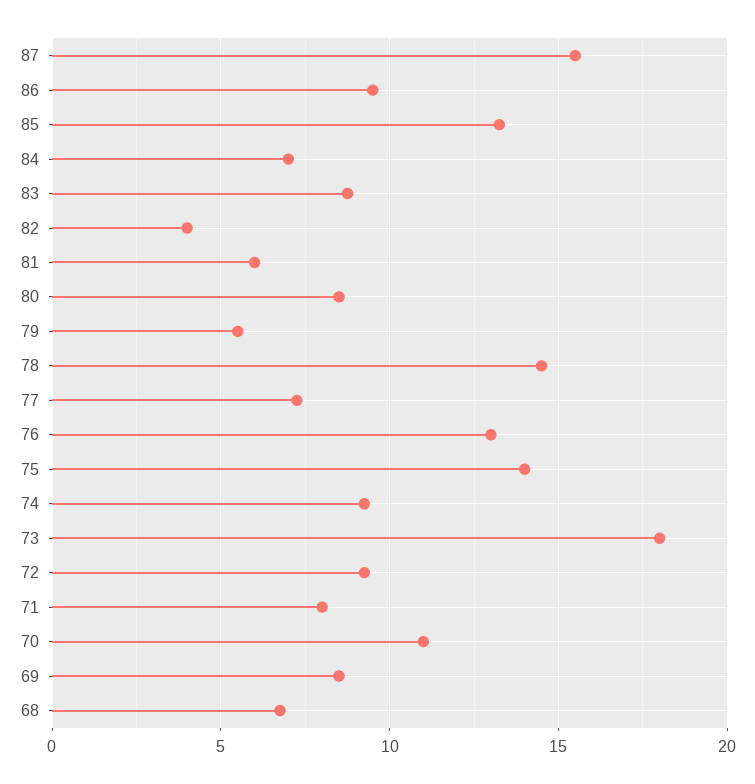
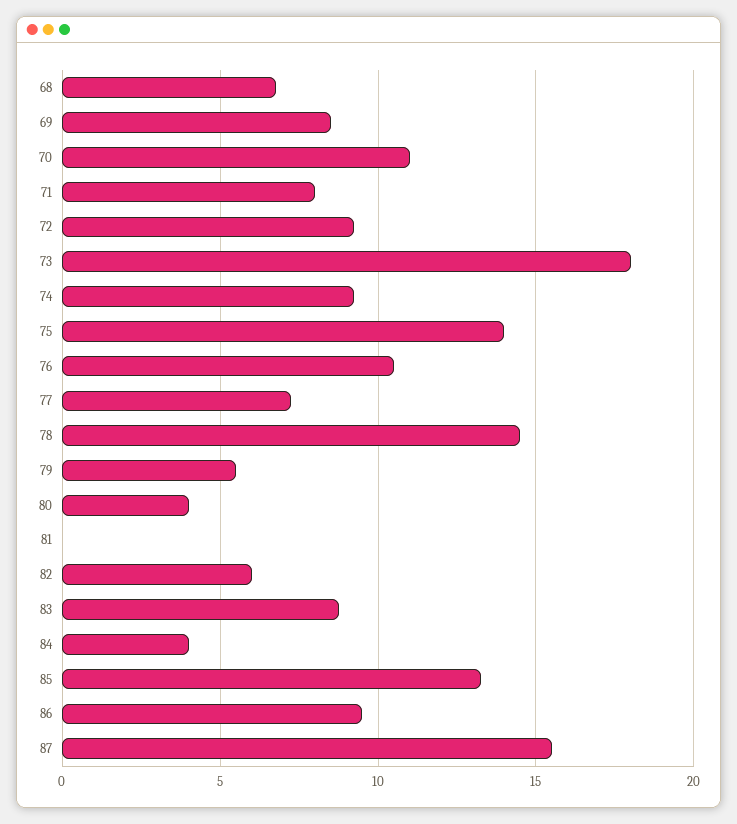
  {
    "87": 15.5,
    "86": 9.5,
    "85": 13.5,
-   "84": 7,
+   "84": 4,
    "83": 9,
-   "82": 4,
+   "82": 6,
-   "81": 6,
+   "81": 0,
-   "80": 8.5,
+   "80": 4,
    "79": 5.5,
    "78": 14.5,
    "77": 7.5,
-   "76": 13,
+   "76": 10.5,
    "75": 14,
    "74": 9.5,
    "73": 18,
    "72": 9.5,
    "71": 8,
    "70": 11,
    "69": 8.5,
    "68": 7
  }

